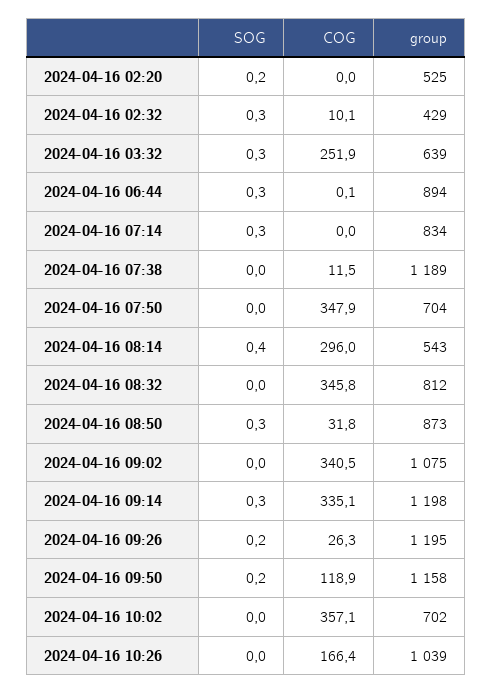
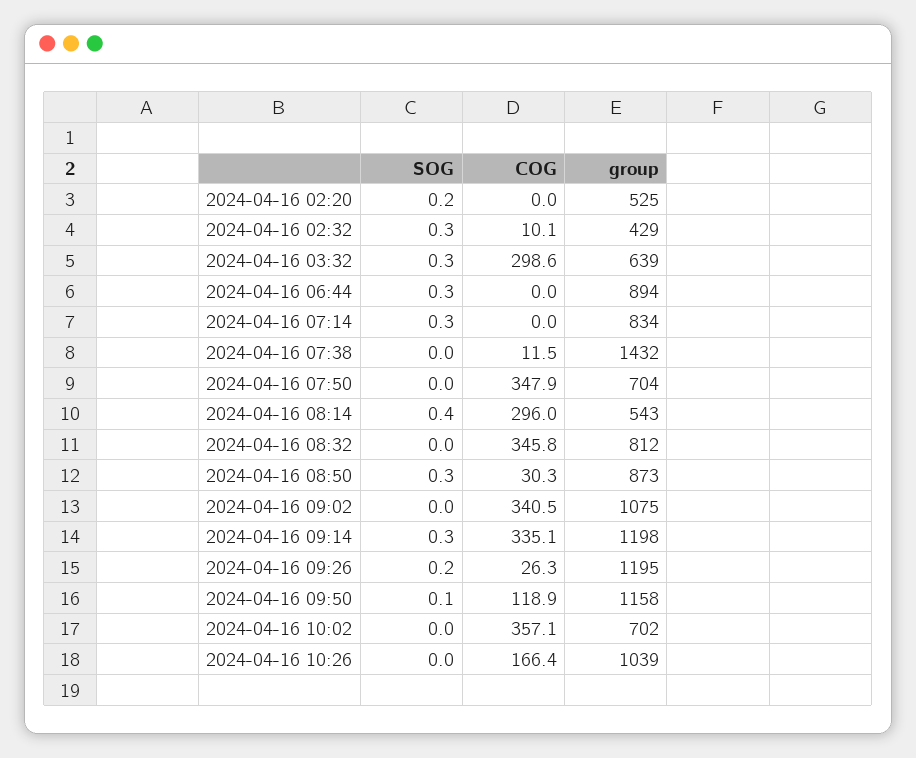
  {
    "SOG": {
      "2024-04-16 02:20": 0.2,
      "2024-04-16 02:32": 0.3,
      "2024-04-16 03:32": 0.3,
      "2024-04-16 06:44": 0.3,
      "2024-04-16 07:14": 0.3,
      "2024-04-16 07:38": 0,
      "2024-04-16 07:50": 0,
      "2024-04-16 08:14": 0.4,
      "2024-04-16 08:32": 0,
      "2024-04-16 08:50": 0.3,
      "2024-04-16 09:02": 0,
      "2024-04-16 09:14": 0.3,
      "2024-04-16 09:26": 0.2,
-     "2024-04-16 09:50": 0.2,
+     "2024-04-16 09:50": 0.1,
      "2024-04-16 10:02": 0,
      "2024-04-16 10:26": 0
    },
    "COG": {
      "2024-04-16 02:20": 0,
      "2024-04-16 02:32": 10.1,
-     "2024-04-16 03:32": 251.9,
+     "2024-04-16 03:32": 298.6,
-     "2024-04-16 06:44": 0.1,
+     "2024-04-16 06:44": 0,
      "2024-04-16 07:14": 0,
      "2024-04-16 07:38": 11.5,
      "2024-04-16 07:50": 347.9,
      "2024-04-16 08:14": 296,
      "2024-04-16 08:32": 345.8,
-     "2024-04-16 08:50": 31.8,
+     "2024-04-16 08:50": 30.3,
      "2024-04-16 09:02": 340.5,
      "2024-04-16 09:14": 335.1,
      "2024-04-16 09:26": 26.3,
      "2024-04-16 09:50": 118.9,
      "2024-04-16 10:02": 357.1,
      "2024-04-16 10:26": 166.4
    },
    "group": {
      "2024-04-16 02:20": 525,
      "2024-04-16 02:32": 429,
      "2024-04-16 03:32": 639,
      "2024-04-16 06:44": 894,
      "2024-04-16 07:14": 834,
-     "2024-04-16 07:38": 1189,
+     "2024-04-16 07:38": 1432,
      "2024-04-16 07:50": 704,
      "2024-04-16 08:14": 543,
      "2024-04-16 08:32": 812,
      "2024-04-16 08:50": 873,
      "2024-04-16 09:02": 1075,
      "2024-04-16 09:14": 1198,
      "2024-04-16 09:26": 1195,
      "2024-04-16 09:50": 1158,
      "2024-04-16 10:02": 702,
      "2024-04-16 10:26": 1039
    }
  }

